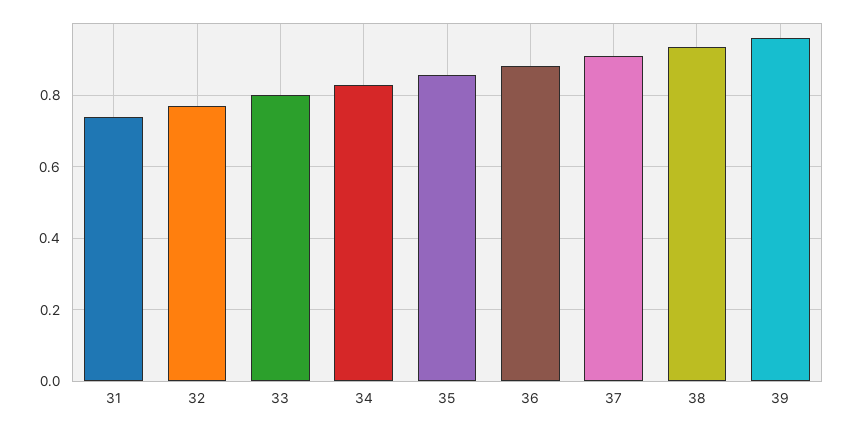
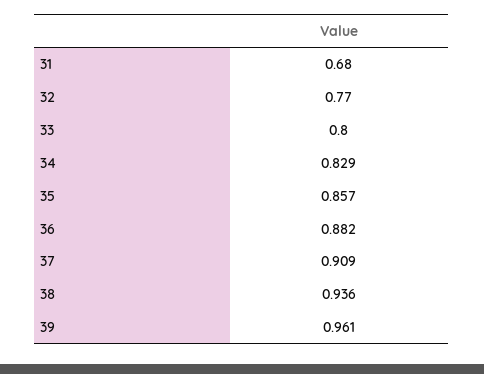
  {
-   "31": 0.74,
+   "31": 0.68,
    "32": 0.77,
    "33": 0.8,
    "34": 0.829,
    "35": 0.857,
    "36": 0.882,
    "37": 0.909,
    "38": 0.936,
    "39": 0.961
  }

